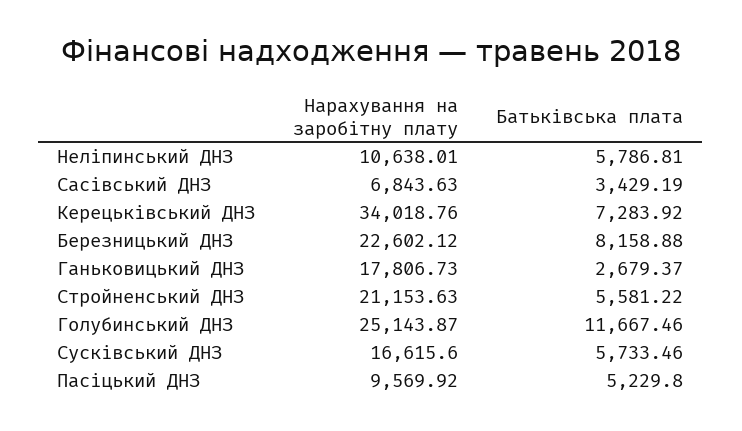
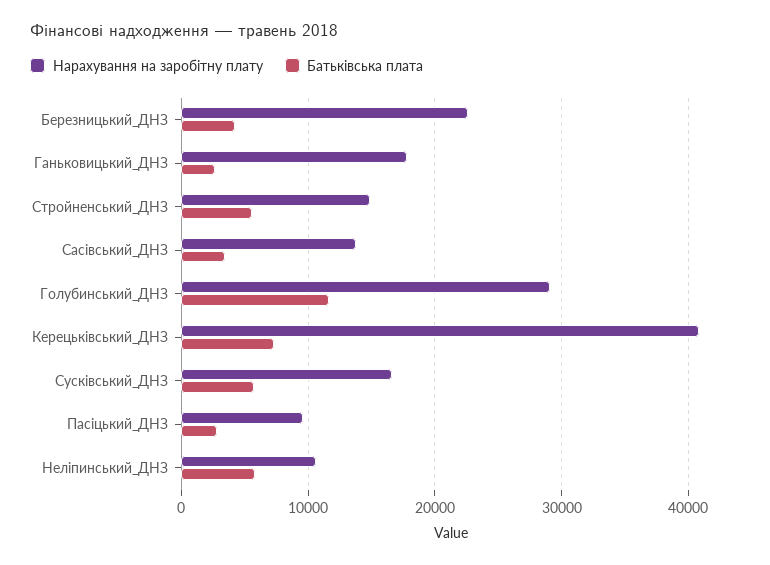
  {
    "Нарахування на заробітну плату": {
      "Неліпинський ДНЗ": 10638.01,
-     "Сасівський ДНЗ": 6843.63,
+     "Сасівський ДНЗ": 14000,
-     "Керецьківський ДНЗ": 34018.76,
+     "Керецьківський ДНЗ": 41000,
      "Березницький ДНЗ": 22602.12,
      "Ганьковицький ДНЗ": 17806.73,
-     "Стройненський ДНЗ": 21153.63,
+     "Стройненський ДНЗ": 15000,
-     "Голубинський ДНЗ": 25143.87,
+     "Голубинський ДНЗ": 29000,
      "Сусківський ДНЗ": 16615.6,
      "Пасіцький ДНЗ": 9569.92
    },
    "Батьківська плата": {
      "Неліпинський ДНЗ": 5786.81,
      "Сасівський ДНЗ": 3429.19,
      "Керецьківський ДНЗ": 7283.92,
-     "Березницький ДНЗ": 8158.88,
+     "Березницький ДНЗ": 4000,
      "Ганьковицький ДНЗ": 2679.37,
      "Стройненський ДНЗ": 5581.22,
      "Голубинський ДНЗ": 11667.46,
      "Сусківський ДНЗ": 5733.46,
-     "Пасіцький ДНЗ": 5229.8
+     "Пасіцький ДНЗ": 3000
    }
  }

